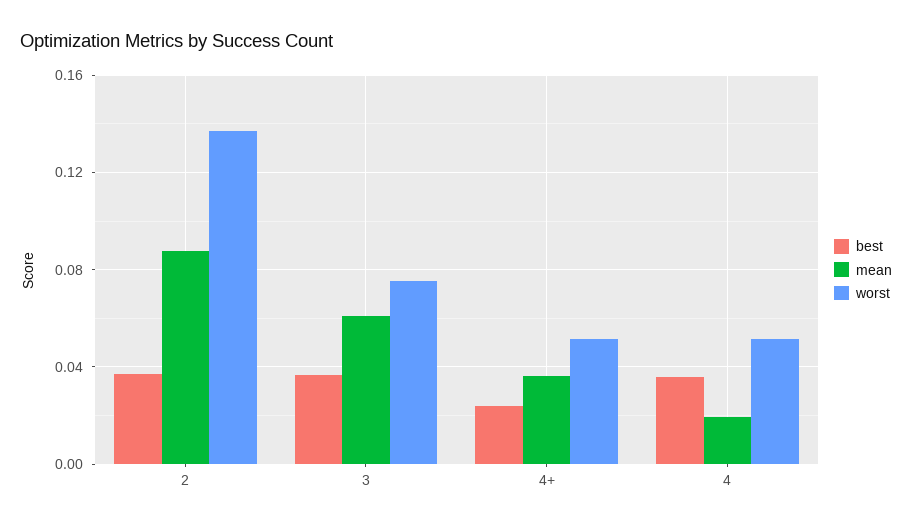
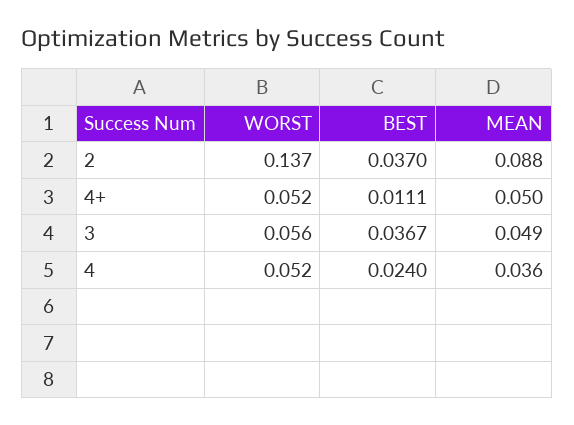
  {
    "best": {
      "2": 0.037,
      "3": 0.0367,
-     "4+": 0.025,
+     "4+": 0.0111,
-     "4": 0.035
+     "4": 0.024
    },
    "mean": {
      "2": 0.088,
-     "3": 0.06,
+     "3": 0.049,
-     "4+": 0.035,
+     "4+": 0.05,
-     "4": 0.02
+     "4": 0.036
    },
    "worst": {
      "2": 0.137,
-     "3": 0.075,
+     "3": 0.056,
      "4+": 0.052,
      "4": 0.052
    }
  }

